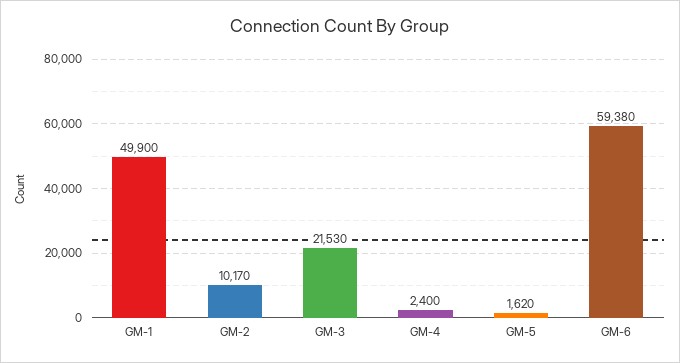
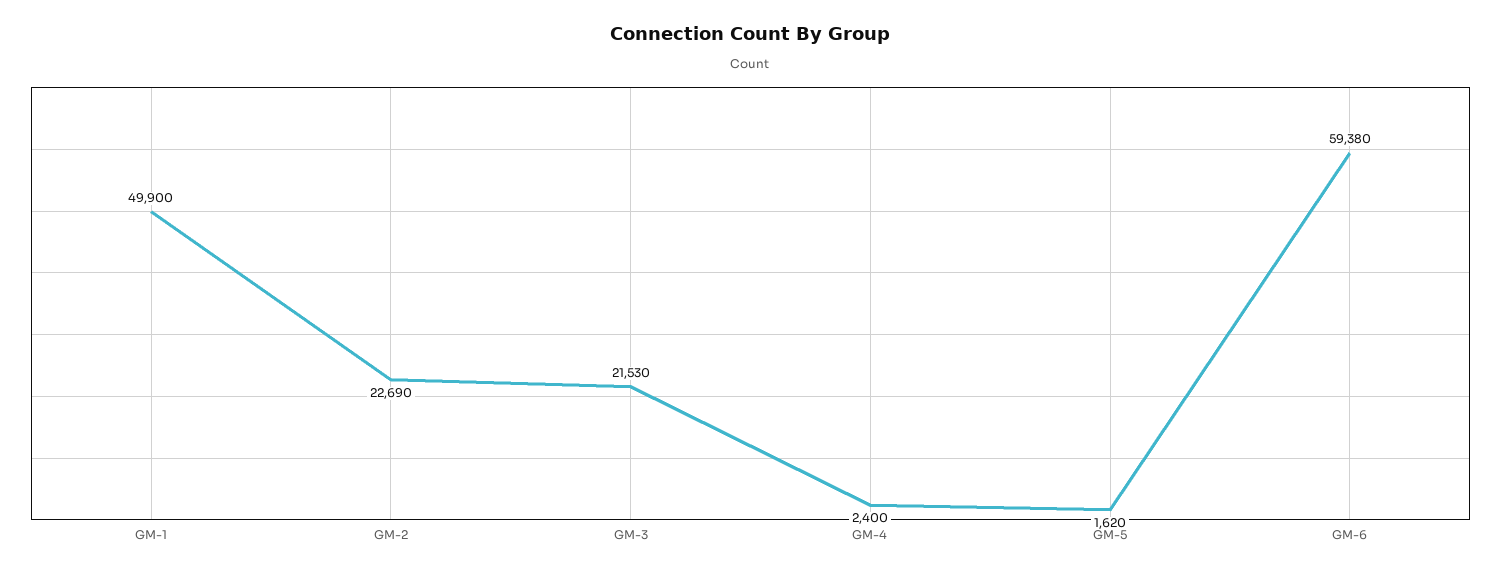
  {
    "GM-1": 49900,
-   "GM-2": 10170,
+   "GM-2": 22690,
    "GM-3": 21530,
    "GM-4": 2400,
    "GM-5": 1620,
    "GM-6": 59380
  }

